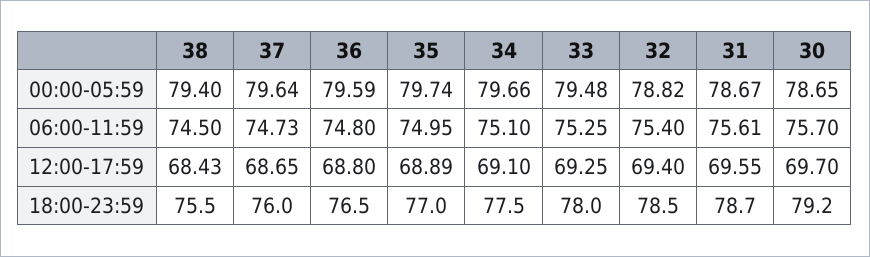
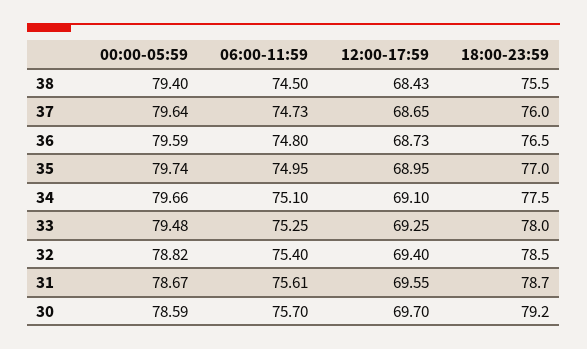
  {
    "38": {
      "00:00-05:59": 79.4,
      "06:00-11:59": 74.5,
      "12:00-17:59": 68.43,
      "18:00-23:59": 75.5
    },
    "37": {
      "00:00-05:59": 79.64,
      "06:00-11:59": 74.73,
      "12:00-17:59": 68.65,
      "18:00-23:59": 76
    },
    "36": {
      "00:00-05:59": 79.59,
      "06:00-11:59": 74.8,
-     "12:00-17:59": 68.8,
+     "12:00-17:59": 68.73,
      "18:00-23:59": 76.5
    },
    "35": {
      "00:00-05:59": 79.74,
      "06:00-11:59": 74.95,
-     "12:00-17:59": 68.89,
+     "12:00-17:59": 68.95,
      "18:00-23:59": 77
    },
    "34": {
      "00:00-05:59": 79.66,
      "06:00-11:59": 75.1,
      "12:00-17:59": 69.1,
      "18:00-23:59": 77.5
    },
    "33": {
      "00:00-05:59": 79.48,
      "06:00-11:59": 75.25,
      "12:00-17:59": 69.25,
      "18:00-23:59": 78
    },
    "32": {
      "00:00-05:59": 78.82,
      "06:00-11:59": 75.4,
      "12:00-17:59": 69.4,
      "18:00-23:59": 78.5
    },
    "31": {
      "00:00-05:59": 78.67,
      "06:00-11:59": 75.61,
      "12:00-17:59": 69.55,
      "18:00-23:59": 78.7
    },
    "30": {
-     "00:00-05:59": 78.65,
+     "00:00-05:59": 78.59,
      "06:00-11:59": 75.7,
      "12:00-17:59": 69.7,
      "18:00-23:59": 79.2
    }
  }

